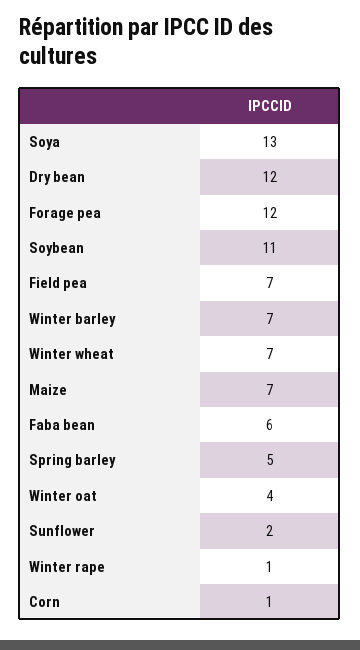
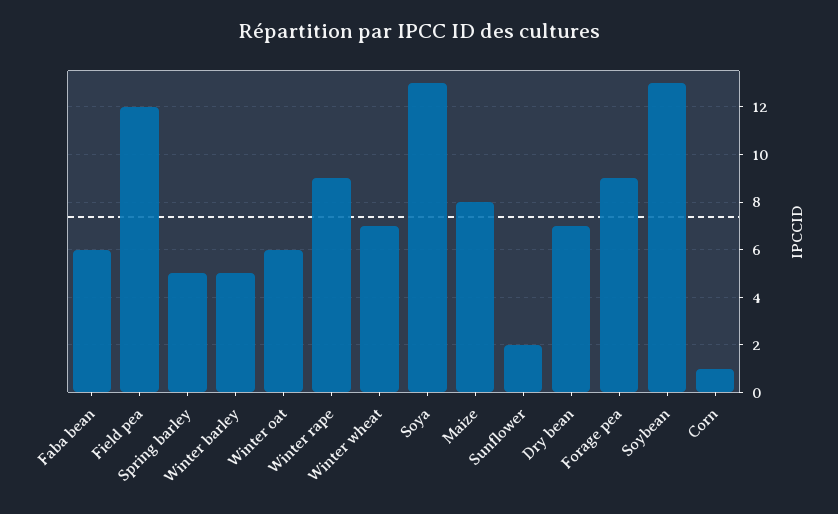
  {
    "Soya": 13,
-   "Dry bean": 12,
+   "Dry bean": 7,
-   "Forage pea": 12,
+   "Forage pea": 9,
-   "Soybean": 11,
+   "Soybean": 13,
-   "Field pea": 7,
+   "Field pea": 12,
-   "Winter barley": 7,
+   "Winter barley": 5,
    "Winter wheat": 7,
-   "Maize": 7,
+   "Maize": 8,
    "Faba bean": 6,
    "Spring barley": 5,
-   "Winter oat": 4,
+   "Winter oat": 6,
    "Sunflower": 2,
-   "Winter rape": 1,
+   "Winter rape": 9,
    "Corn": 1
  }

